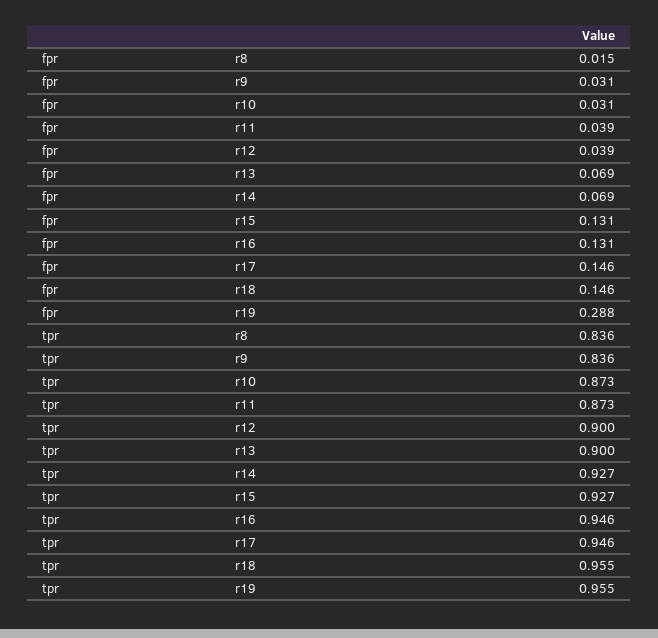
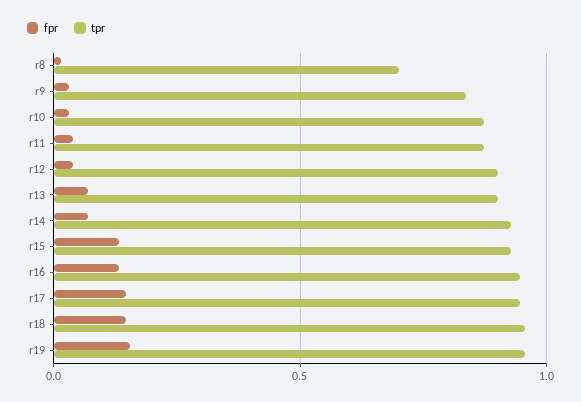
  {
    "fpr": {
      "r8": 0.015,
      "r9": 0.031,
      "r10": 0.031,
      "r11": 0.039,
      "r12": 0.039,
      "r13": 0.069,
      "r14": 0.069,
      "r15": 0.131,
      "r16": 0.131,
      "r17": 0.146,
      "r18": 0.146,
-     "r19": 0.288
+     "r19": 0.15
    },
    "tpr": {
-     "r8": 0.836,
+     "r8": 0.7,
      "r9": 0.836,
      "r10": 0.873,
      "r11": 0.873,
      "r12": 0.9,
      "r13": 0.9,
      "r14": 0.927,
      "r15": 0.927,
      "r16": 0.946,
      "r17": 0.946,
      "r18": 0.955,
      "r19": 0.955
    }
  }

